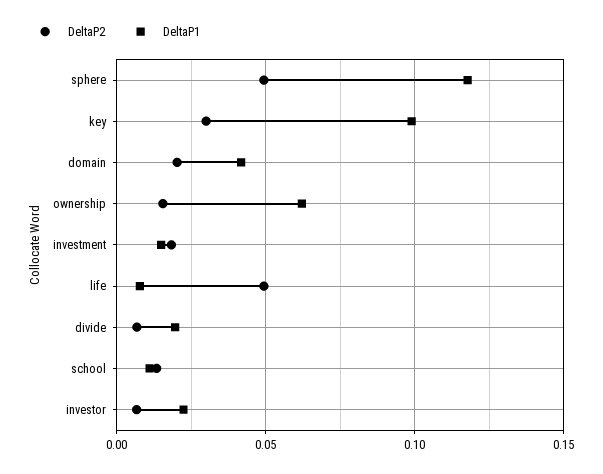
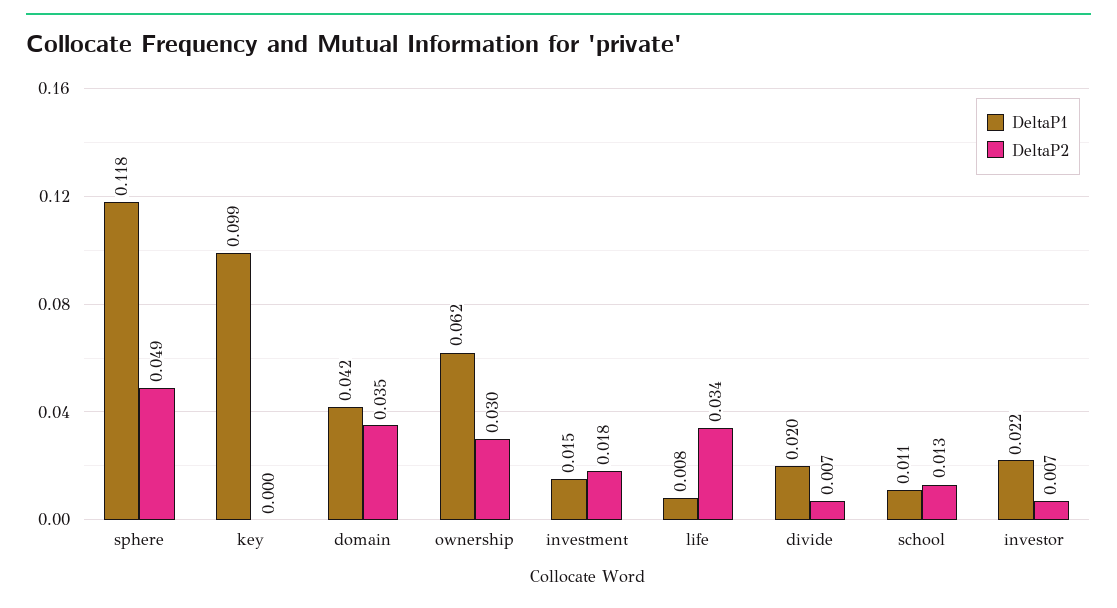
  {
    "DeltaP2": {
      "sphere": 0.049,
-     "key": 0.03,
+     "key": 0,
-     "domain": 0.02,
+     "domain": 0.035,
-     "ownership": 0.015,
+     "ownership": 0.03,
      "investment": 0.018,
-     "life": 0.05,
+     "life": 0.034,
      "divide": 0.007,
      "school": 0.013,
      "investor": 0.007
    },
    "DeltaP1": {
      "sphere": 0.118,
      "key": 0.099,
      "domain": 0.042,
      "ownership": 0.062,
      "investment": 0.015,
      "life": 0.008,
      "divide": 0.02,
      "school": 0.011,
      "investor": 0.022
    }
  }

